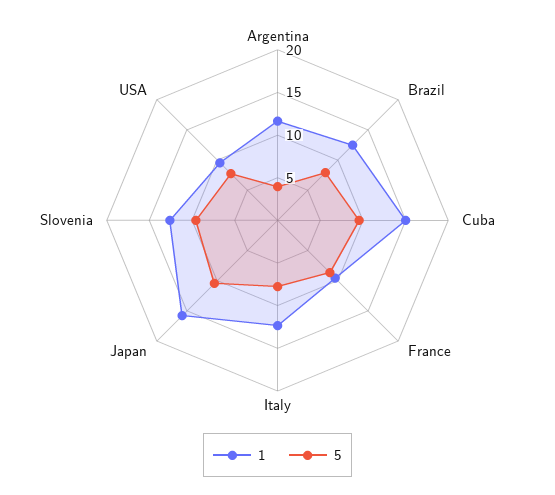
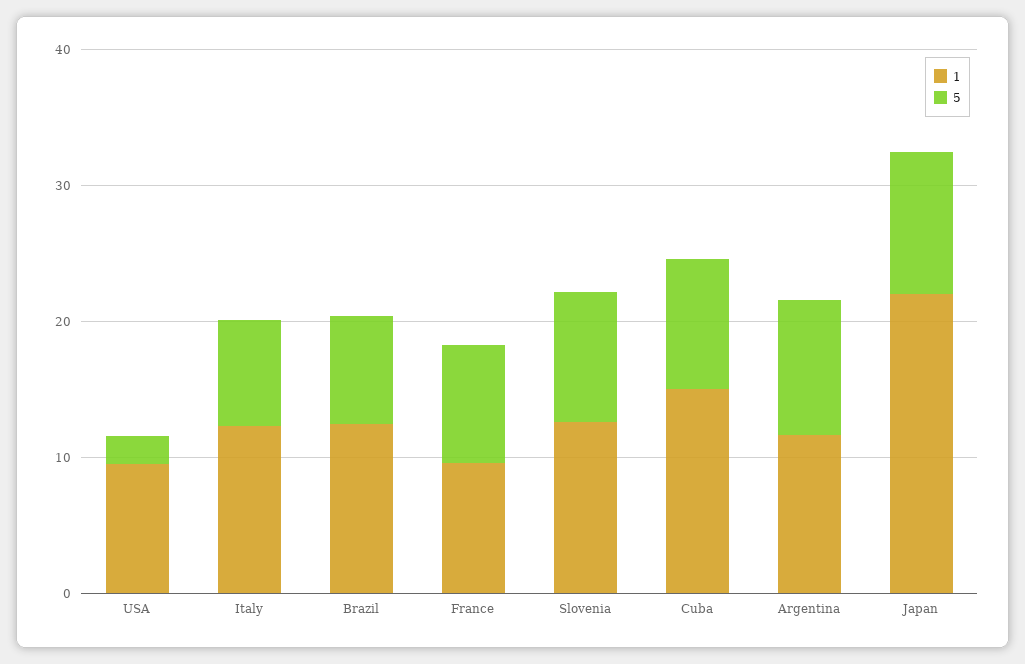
  {
    "1": {
      "Argentina": 12,
      "Brazil": 12,
      "Cuba": 15,
      "France": 10,
      "Italy": 12,
-     "Japan": 16,
+     "Japan": 22,
      "Slovenia": 13,
      "USA": 10
    },
    "5": {
-     "Argentina": 4,
+     "Argentina": 10,
      "Brazil": 8,
      "Cuba": 10,
      "France": 9,
      "Italy": 8,
      "Japan": 10,
      "Slovenia": 10,
-     "USA": 8
+     "USA": 2
    }
  }

